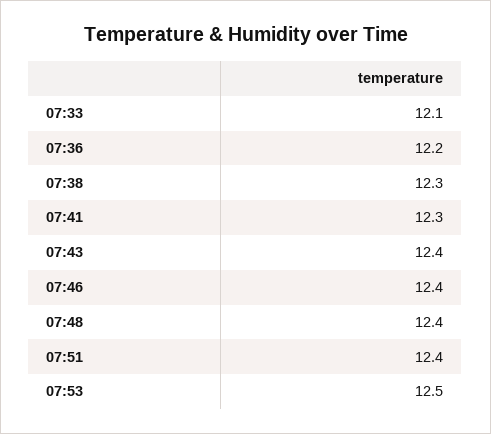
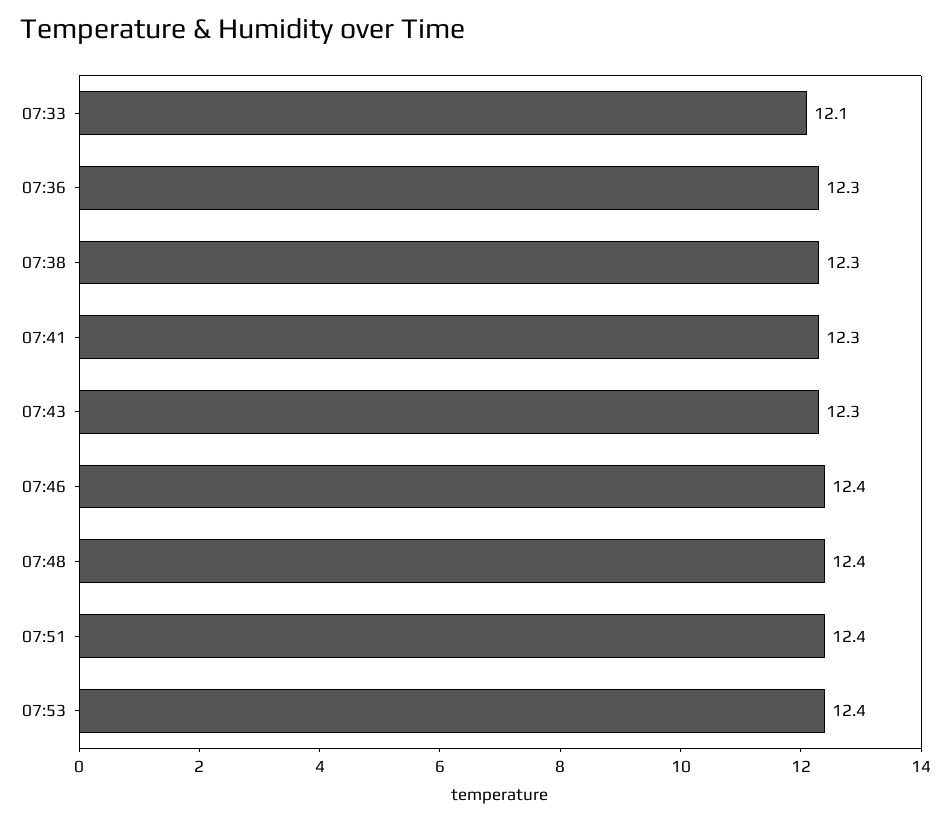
  {
    "07:33": 12.1,
-   "07:36": 12.2,
+   "07:36": 12.3,
    "07:38": 12.3,
    "07:41": 12.3,
-   "07:43": 12.4,
+   "07:43": 12.3,
    "07:46": 12.4,
    "07:48": 12.4,
    "07:51": 12.4,
-   "07:53": 12.5
+   "07:53": 12.4
  }

